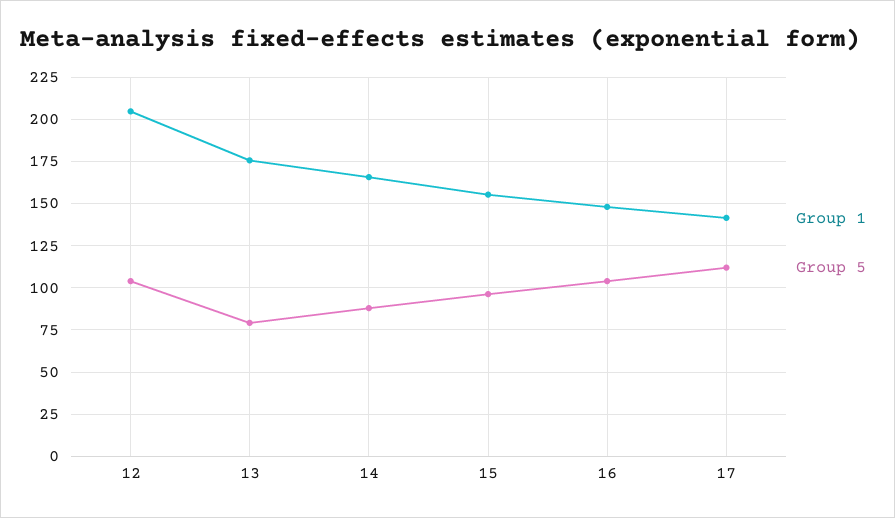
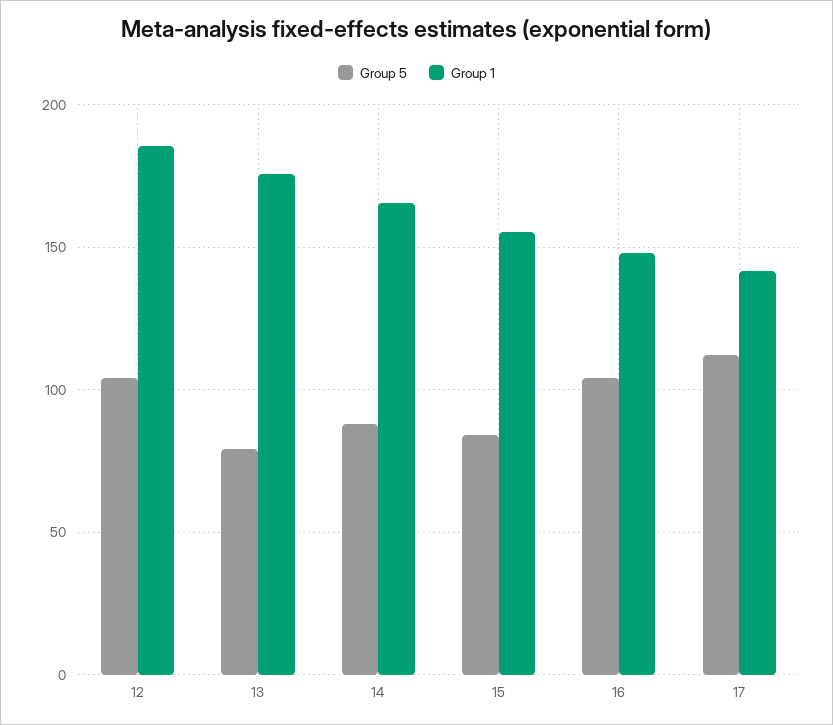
  {
    "Group 1": {
-     "12": 205,
+     "12": 185,
      "13": 175,
      "14": 165,
      "15": 155,
      "16": 150,
      "17": 140
    },
    "Group 5": {
      "12": 105,
      "13": 80,
      "14": 90,
-     "15": 95,
+     "15": 85,
      "16": 105,
      "17": 110
    }
  }

